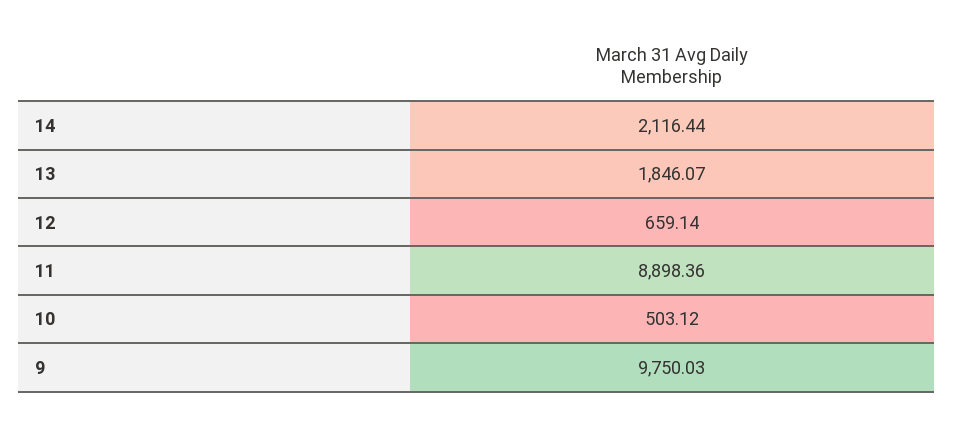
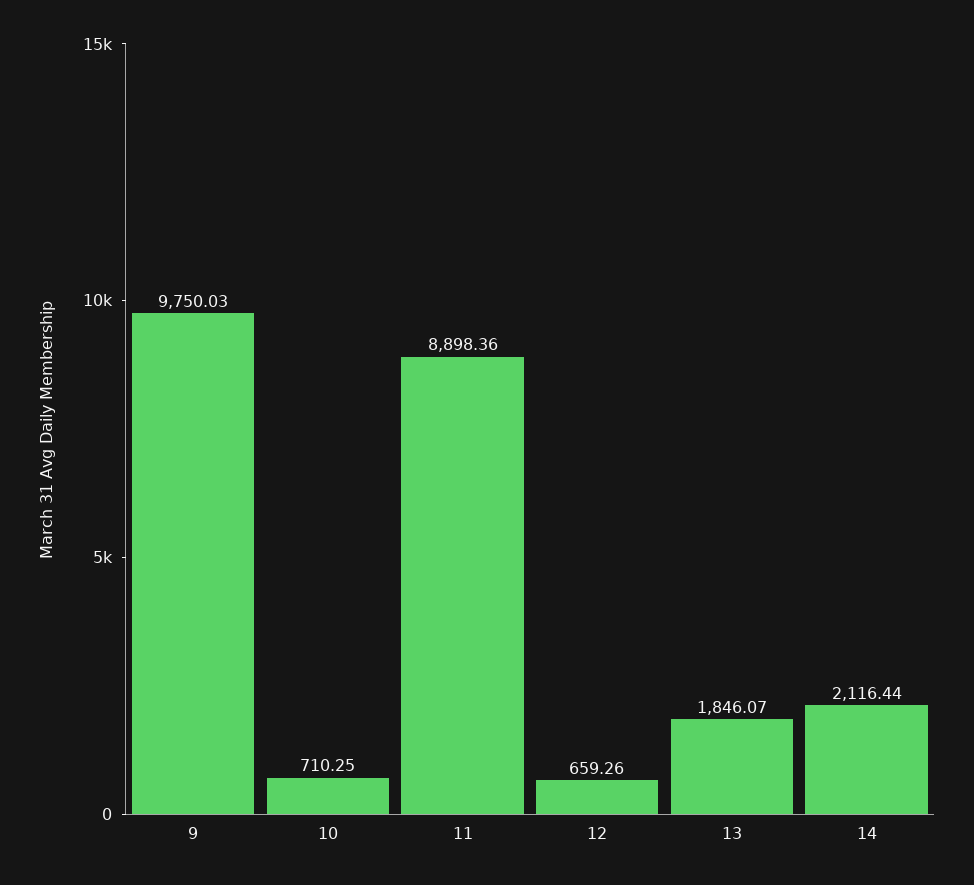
  {
    "14": 2116.44,
    "13": 1846.07,
-   "12": 659.14,
+   "12": 659.26,
    "11": 8898.36,
-   "10": 503.12,
+   "10": 710.25,
    "9": 9750.03
  }

